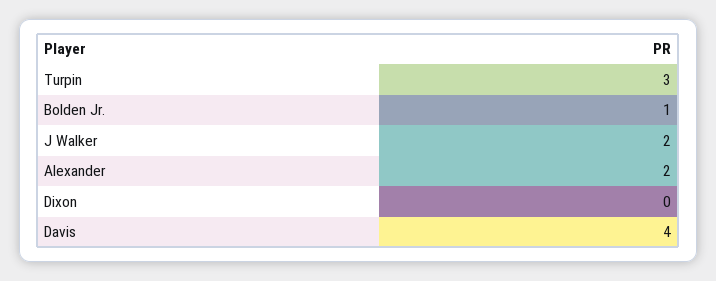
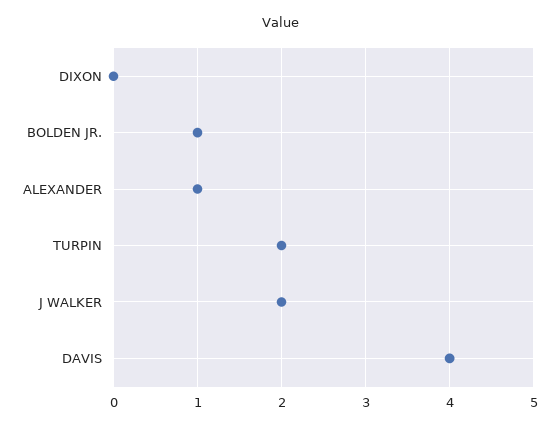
  {
-   "Turpin": 3,
+   "Turpin": 2,
    "Bolden Jr.": 1,
    "J Walker": 2,
-   "Alexander": 2,
+   "Alexander": 1,
    "Dixon": 0,
    "Davis": 4
  }

